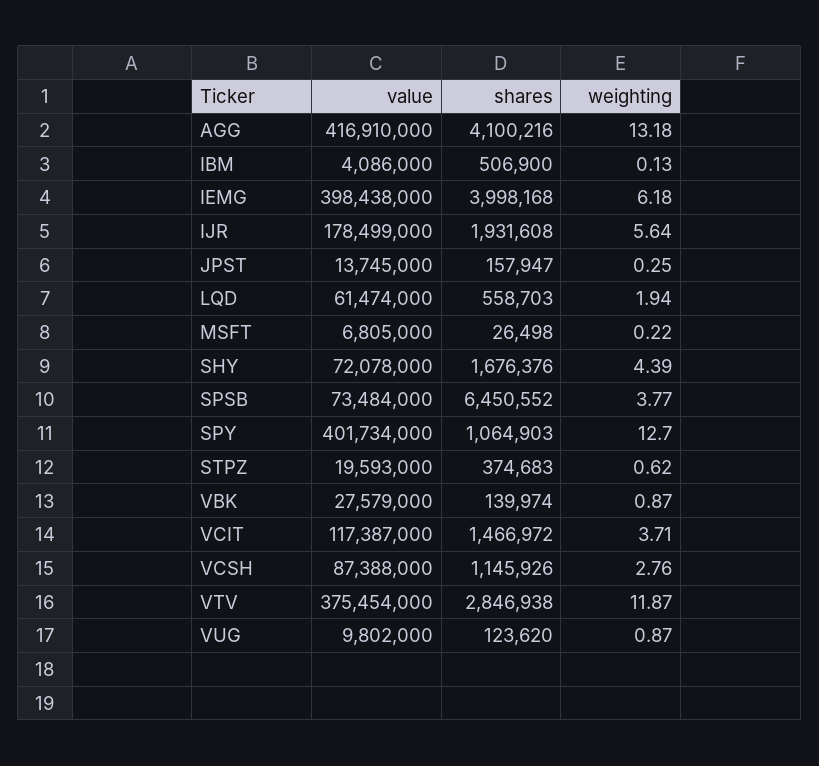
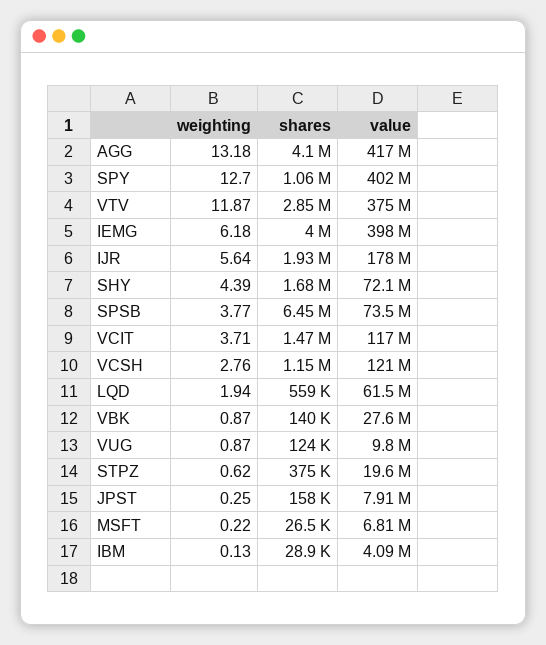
  {
    "value": {
      "AGG": 416910000,
      "IBM": 4086000,
      "IEMG": 398438000,
      "IJR": 178499000,
-     "JPST": 13745000,
+     "JPST": 7910000,
      "LQD": 61474000,
      "MSFT": 6805000,
      "SHY": 72078000,
      "SPSB": 73484000,
      "SPY": 401734000,
      "STPZ": 19593000,
      "VBK": 27579000,
      "VCIT": 117387000,
-     "VCSH": 87388000,
+     "VCSH": 121000000,
      "VTV": 375454000,
      "VUG": 9802000
    },
    "shares": {
      "AGG": 4100216,
-     "IBM": 506900,
+     "IBM": 28900,
      "IEMG": 3998168,
      "IJR": 1931608,
      "JPST": 157947,
      "LQD": 558703,
      "MSFT": 26498,
      "SHY": 1676376,
      "SPSB": 6450552,
      "SPY": 1064903,
      "STPZ": 374683,
      "VBK": 139974,
      "VCIT": 1466972,
      "VCSH": 1145926,
      "VTV": 2846938,
      "VUG": 123620
    },
    "weighting": {
      "AGG": 13.18,
      "IBM": 0.13,
      "IEMG": 6.18,
      "IJR": 5.64,
      "JPST": 0.25,
      "LQD": 1.94,
      "MSFT": 0.22,
      "SHY": 4.39,
      "SPSB": 3.77,
      "SPY": 12.7,
      "STPZ": 0.62,
      "VBK": 0.87,
      "VCIT": 3.71,
      "VCSH": 2.76,
      "VTV": 11.87,
      "VUG": 0.87
    }
  }

